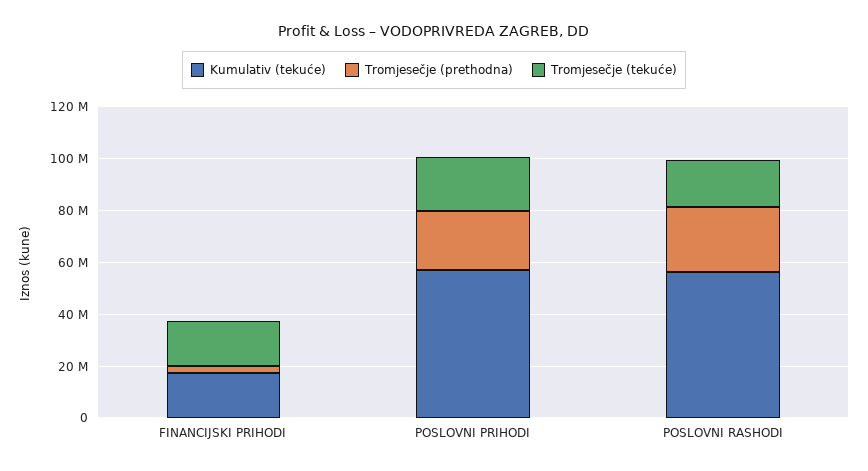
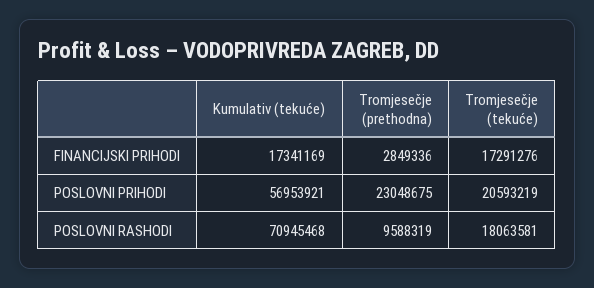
  {
    "Kumulativ (tekuće)": {
      "FINANCIJSKI PRIHODI": 17341169,
      "POSLOVNI PRIHODI": 56953921,
-     "POSLOVNI RASHODI": 55000000
+     "POSLOVNI RASHODI": 70945468
    },
    "Tromjesečje (prethodna)": {
      "FINANCIJSKI PRIHODI": 2849336,
      "POSLOVNI PRIHODI": 23048675,
-     "POSLOVNI RASHODI": 25000000
+     "POSLOVNI RASHODI": 9588319
    },
    "Tromjesečje (tekuće)": {
      "FINANCIJSKI PRIHODI": 17291276,
      "POSLOVNI PRIHODI": 20593219,
      "POSLOVNI RASHODI": 18063581
    }
  }

